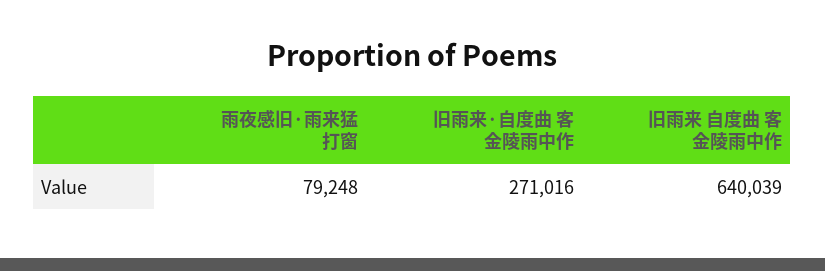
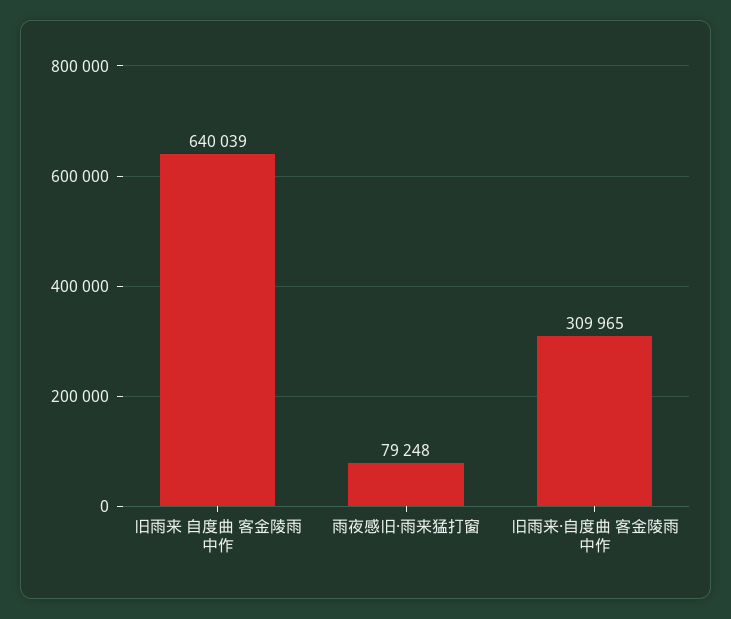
  {
    "雨夜感旧·雨来猛打窗": 79248,
-   "旧雨来·自度曲 客金陵雨中作": 271016,
+   "旧雨来·自度曲 客金陵雨中作": 309965,
    "旧雨来 自度曲 客金陵雨中作": 640039
  }

